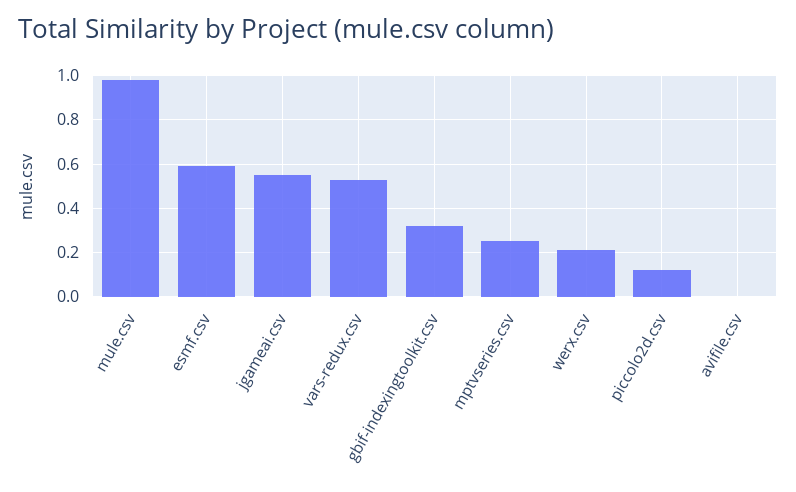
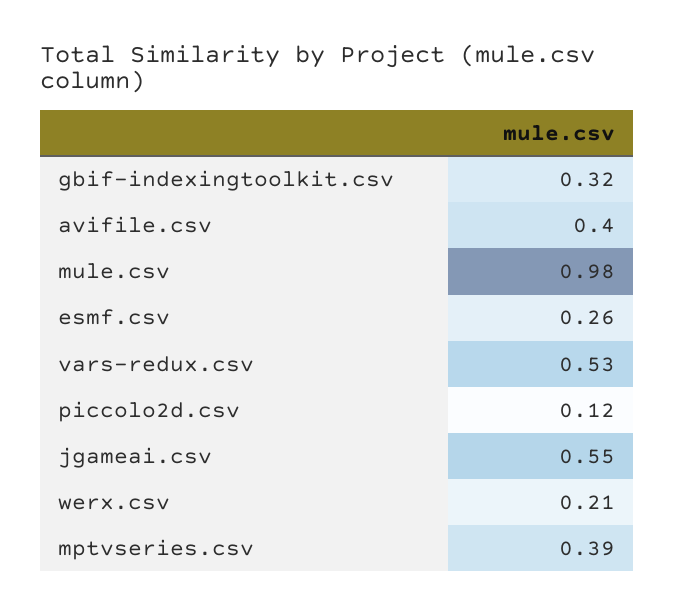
  {
    "mule.csv": 0.98,
-   "esmf.csv": 0.6,
+   "esmf.csv": 0.26,
    "jgameai.csv": 0.55,
    "vars-redux.csv": 0.53,
    "gbif-indexingtoolkit.csv": 0.32,
-   "mptvseries.csv": 0.25,
+   "mptvseries.csv": 0.39,
    "werx.csv": 0.21,
    "piccolo2d.csv": 0.12,
-   "avifile.csv": 0
+   "avifile.csv": 0.4
  }

